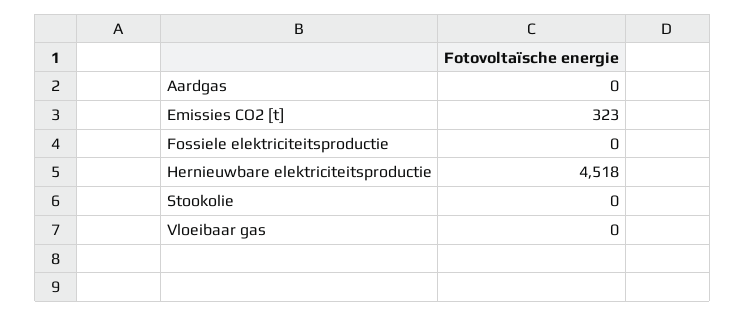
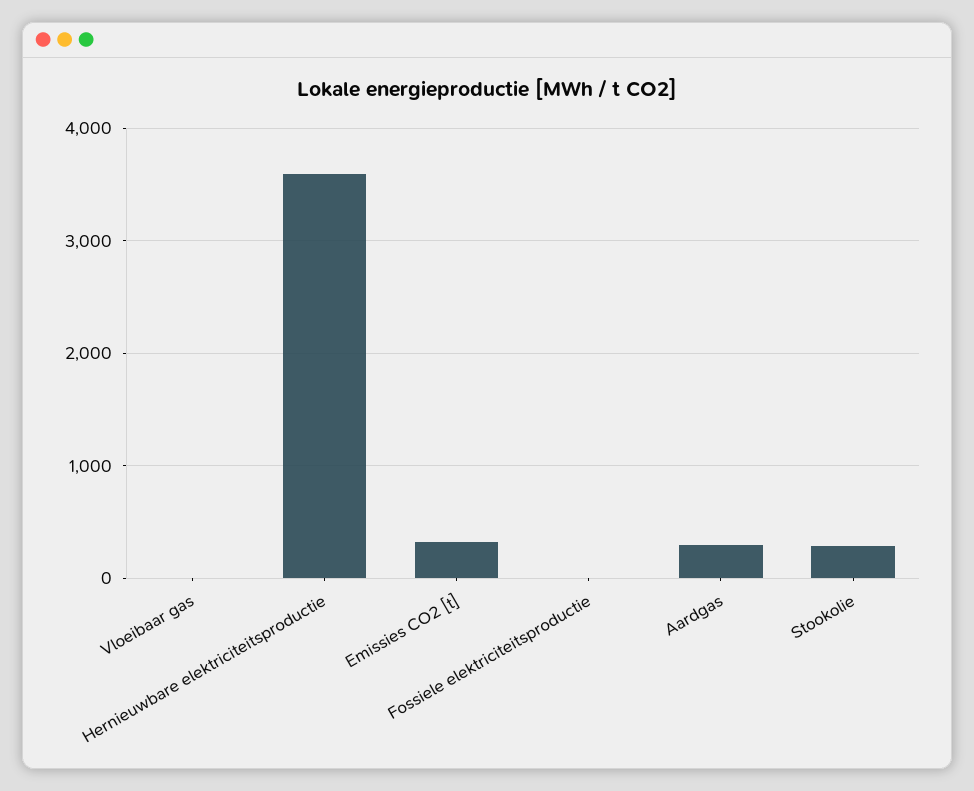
  {
-   "Aardgas": 0,
+   "Aardgas": 300,
    "Emissies CO2 [t]": 323,
    "Fossiele elektriciteitsproductie": 0,
-   "Hernieuwbare elektriciteitsproductie": 4518,
+   "Hernieuwbare elektriciteitsproductie": 3600,
-   "Stookolie": 0,
+   "Stookolie": 300,
    "Vloeibaar gas": 0
  }

